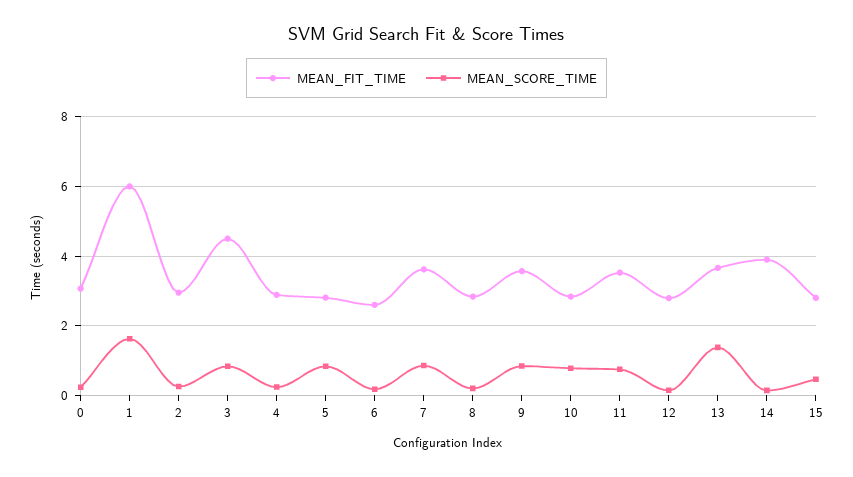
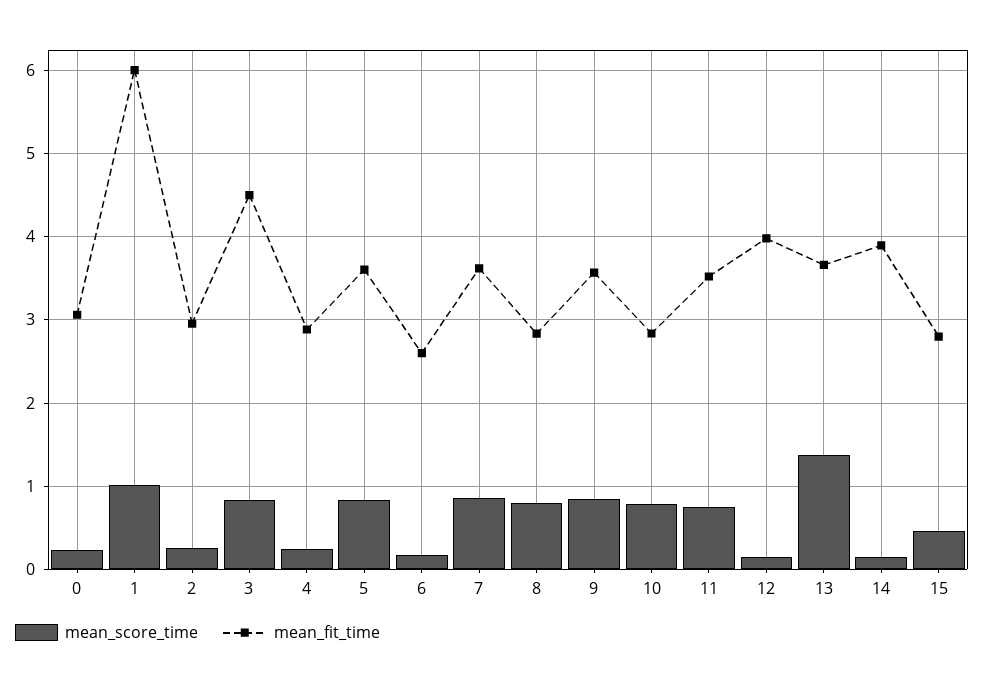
  {
    "MEAN_FIT_TIME": {
      "0": 3.1,
      "1": 6,
      "2": 3,
      "3": 4.5,
      "4": 2.9,
-     "5": 2.8,
+     "5": 3.6,
      "6": 2.6,
      "7": 3.6,
      "8": 2.8,
      "9": 3.6,
      "10": 2.8,
      "11": 3.5,
-     "12": 2.8,
+     "12": 4,
      "13": 3.7,
      "14": 3.9,
      "15": 2.8
    },
    "MEAN_SCORE_TIME": {
      "0": 0.2,
-     "1": 1.6,
+     "1": 1,
      "2": 0.3,
      "3": 0.8,
      "4": 0.2,
      "5": 0.8,
      "6": 0.2,
      "7": 0.9,
-     "8": 0.2,
+     "8": 0.8,
      "9": 0.8,
      "10": 0.8,
      "11": 0.7,
      "12": 0.1,
      "13": 1.4,
      "14": 0.1,
      "15": 0.5
    }
  }

